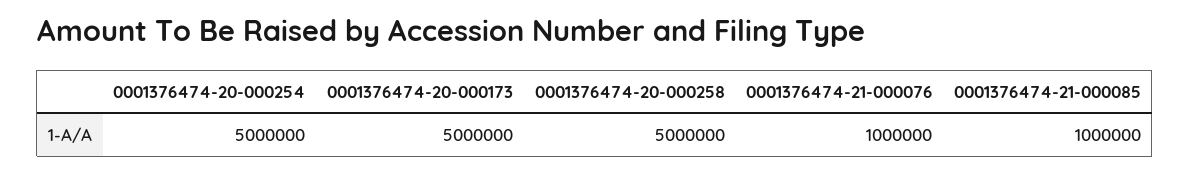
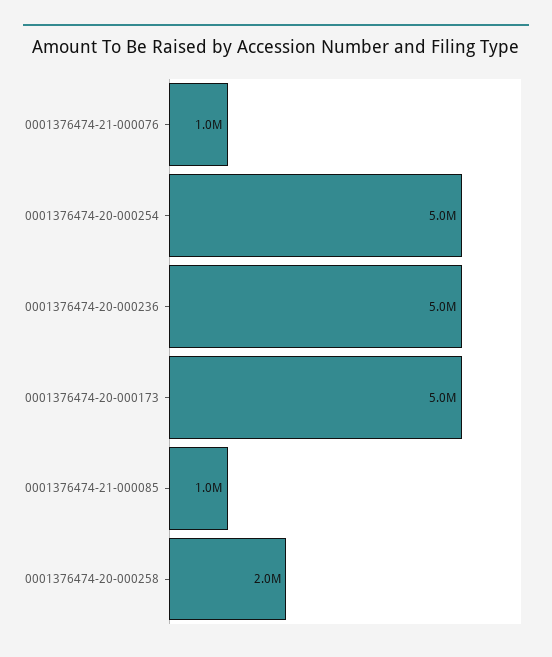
  {
    "0001376474-20-000254": 5000000,
    "0001376474-20-000173": 5000000,
-   "0001376474-20-000258": 5000000,
+   "0001376474-20-000258": 2000000,
    "0001376474-21-000076": 1000000,
-   "0001376474-21-000085": 1000000
+   "0001376474-21-000085": 1000000,
+   "0001376474-20-000236": 5000000
  }

